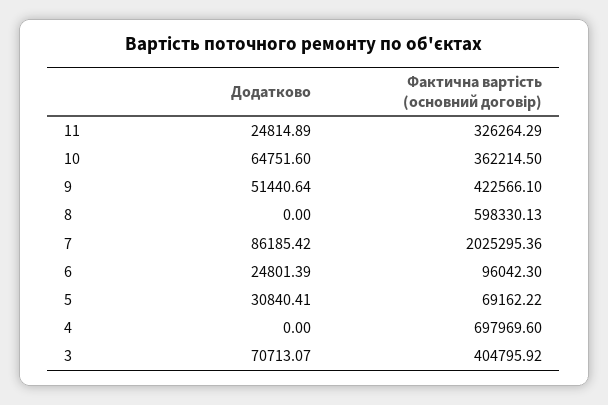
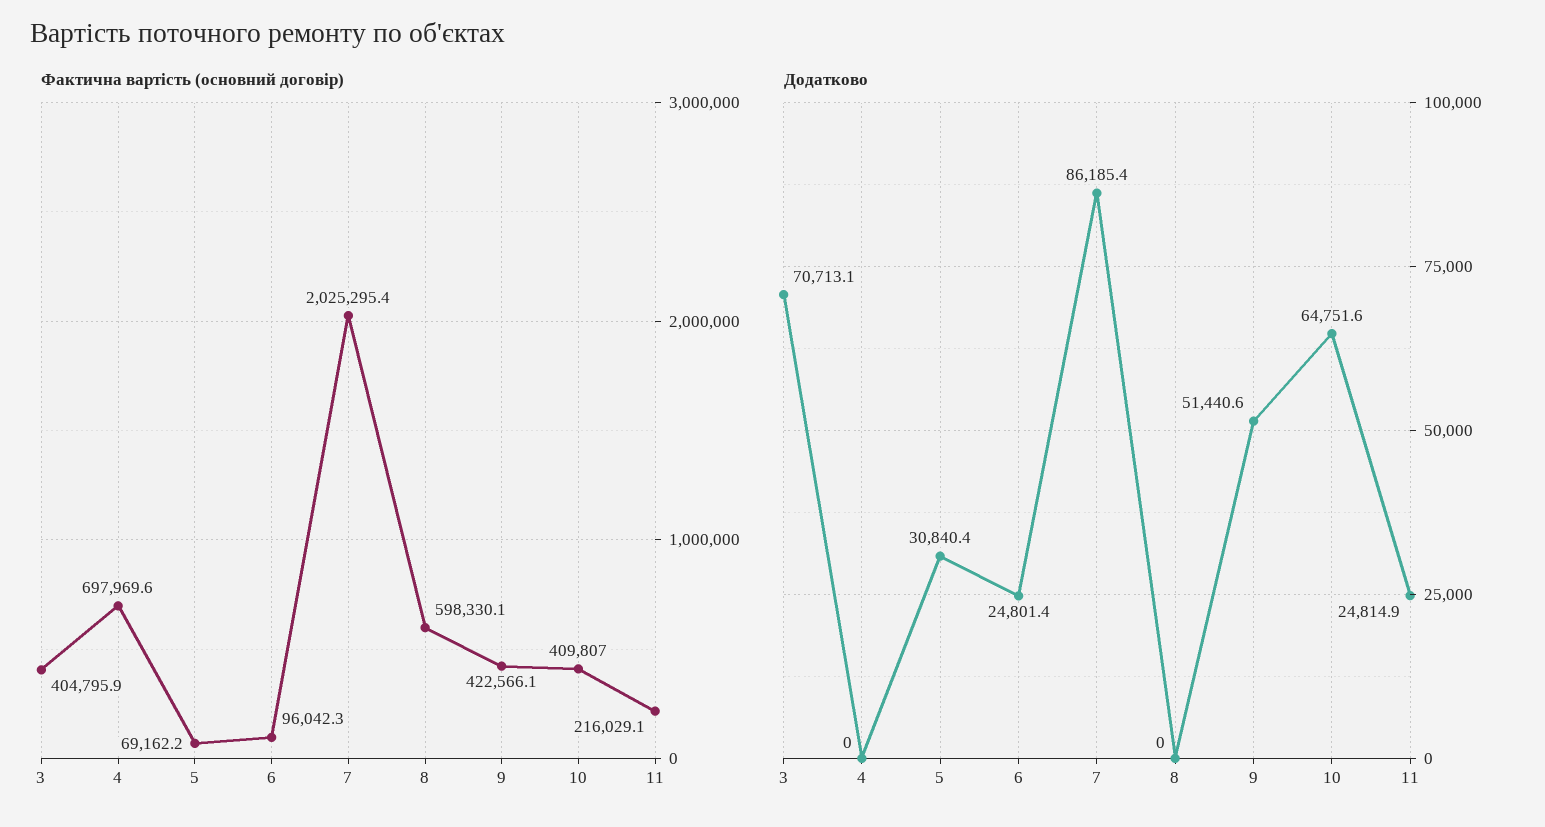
  {
    "Додатково": {
      "11": 24814.89,
      "10": 64751.6,
      "9": 51440.64,
      "8": 0,
      "7": 86185.42,
      "6": 24801.39,
      "5": 30840.41,
      "4": 0,
      "3": 70713.07
    },
    "Фактична вартість (основний договір)": {
-     "11": 326264.29,
+     "11": 216029.1,
-     "10": 362214.5,
+     "10": 409807,
      "9": 422566.1,
      "8": 598330.13,
      "7": 2025295.36,
      "6": 96042.3,
      "5": 69162.22,
      "4": 697969.6,
      "3": 404795.92
    }
  }

